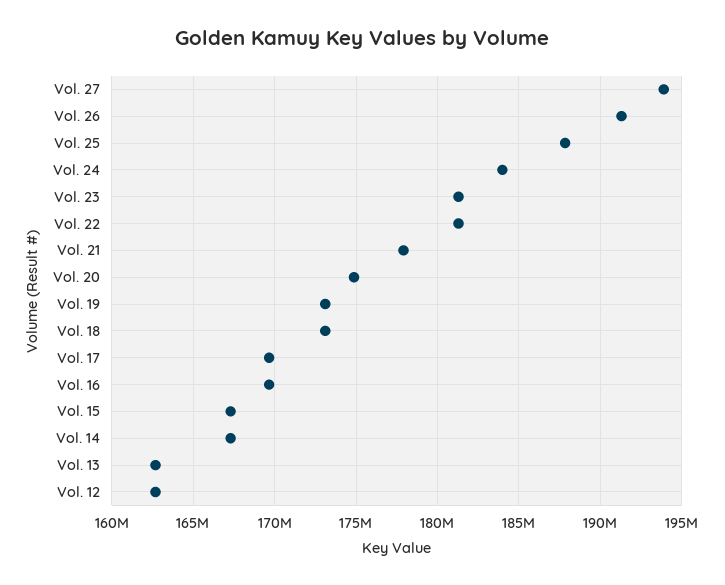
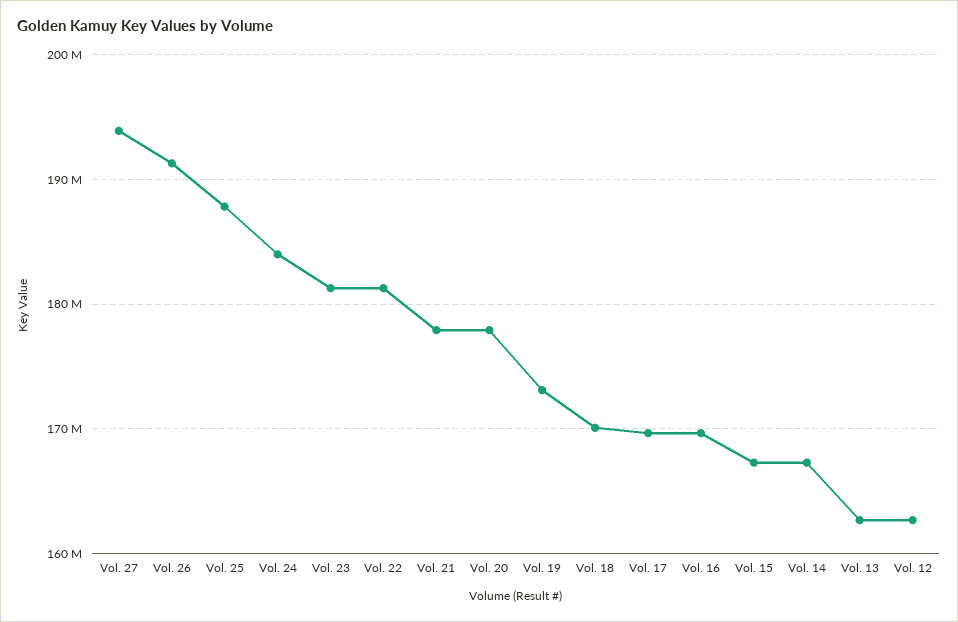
  {
    "Vol. 27": 194000000,
    "Vol. 26": 191500000,
    "Vol. 25": 188000000,
    "Vol. 24": 184000000,
    "Vol. 23": 181500000,
    "Vol. 22": 181500000,
    "Vol. 21": 178000000,
-   "Vol. 20": 175000000,
+   "Vol. 20": 178000000,
    "Vol. 19": 173000000,
-   "Vol. 18": 173000000,
+   "Vol. 18": 170000000,
    "Vol. 17": 169500000,
    "Vol. 16": 169500000,
    "Vol. 15": 167500000,
    "Vol. 14": 167500000,
    "Vol. 13": 162500000,
    "Vol. 12": 162500000
  }

